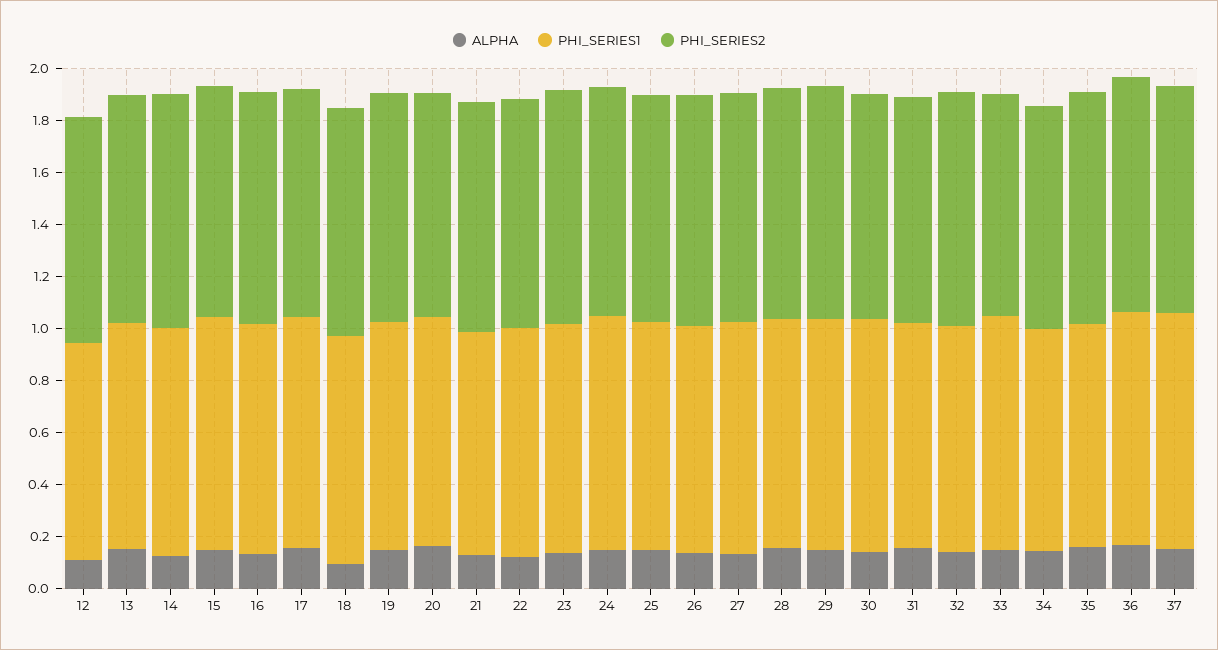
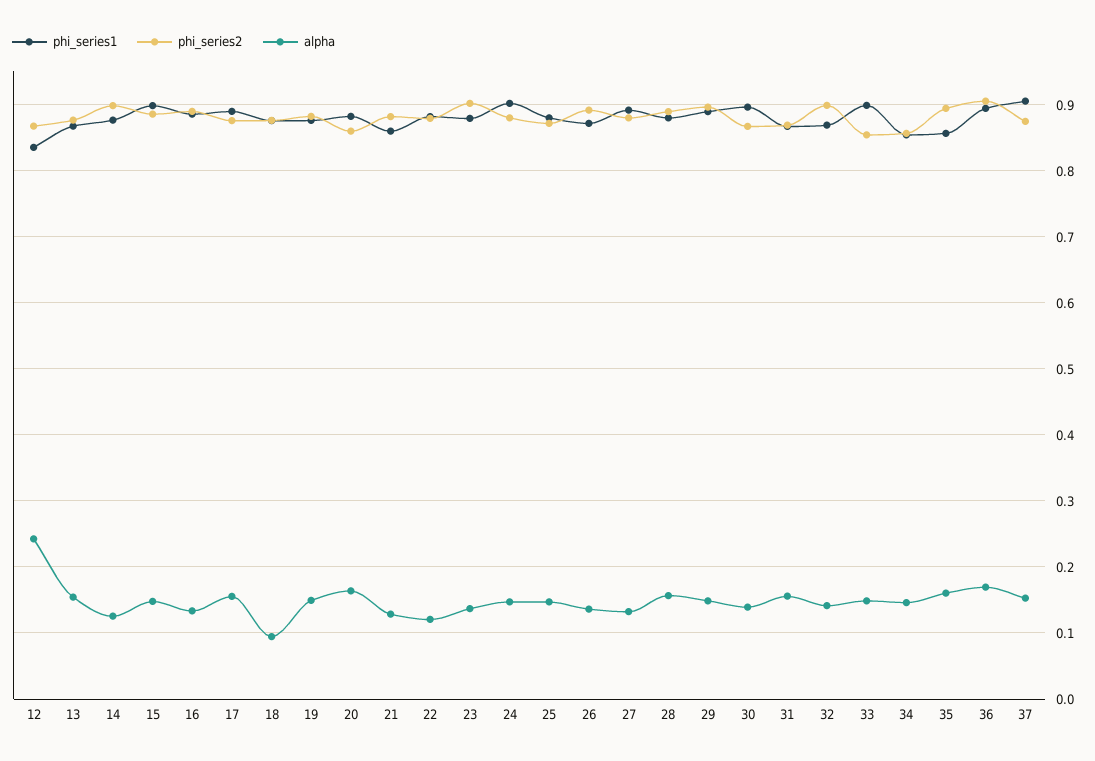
  {
    "ALPHA": {
-     "12": 0.1,
+     "12": 0.24,
      "13": 0.15,
      "14": 0.13,
      "15": 0.15,
      "16": 0.13,
      "17": 0.16,
      "18": 0.09,
      "19": 0.15,
      "20": 0.16,
      "21": 0.13,
      "22": 0.12,
      "23": 0.14,
      "24": 0.15,
      "25": 0.15,
      "26": 0.14,
      "27": 0.13,
      "28": 0.16,
      "29": 0.15,
      "30": 0.14,
      "31": 0.16,
      "32": 0.14,
      "33": 0.15,
      "34": 0.15,
      "35": 0.16,
      "36": 0.17,
      "37": 0.15
    },
    "PHI_SERIES1": {
      "12": 0.84,
      "13": 0.87,
      "14": 0.88,
      "15": 0.9,
      "16": 0.89,
      "17": 0.89,
      "18": 0.88,
      "19": 0.88,
      "20": 0.88,
      "21": 0.86,
      "22": 0.88,
      "23": 0.88,
      "24": 0.9,
      "25": 0.88,
      "26": 0.87,
      "27": 0.89,
      "28": 0.88,
      "29": 0.89,
      "30": 0.9,
      "31": 0.87,
      "32": 0.87,
      "33": 0.9,
      "34": 0.85,
      "35": 0.86,
      "36": 0.89,
      "37": 0.91
    },
    "PHI_SERIES2": {
      "12": 0.87,
      "13": 0.88,
      "14": 0.9,
      "15": 0.89,
      "16": 0.89,
      "17": 0.88,
      "18": 0.88,
      "19": 0.88,
      "20": 0.86,
      "21": 0.88,
      "22": 0.88,
      "23": 0.9,
      "24": 0.88,
      "25": 0.87,
      "26": 0.89,
      "27": 0.88,
      "28": 0.89,
      "29": 0.9,
      "30": 0.87,
      "31": 0.87,
      "32": 0.9,
      "33": 0.85,
      "34": 0.86,
      "35": 0.89,
      "36": 0.91,
      "37": 0.88
    }
  }

